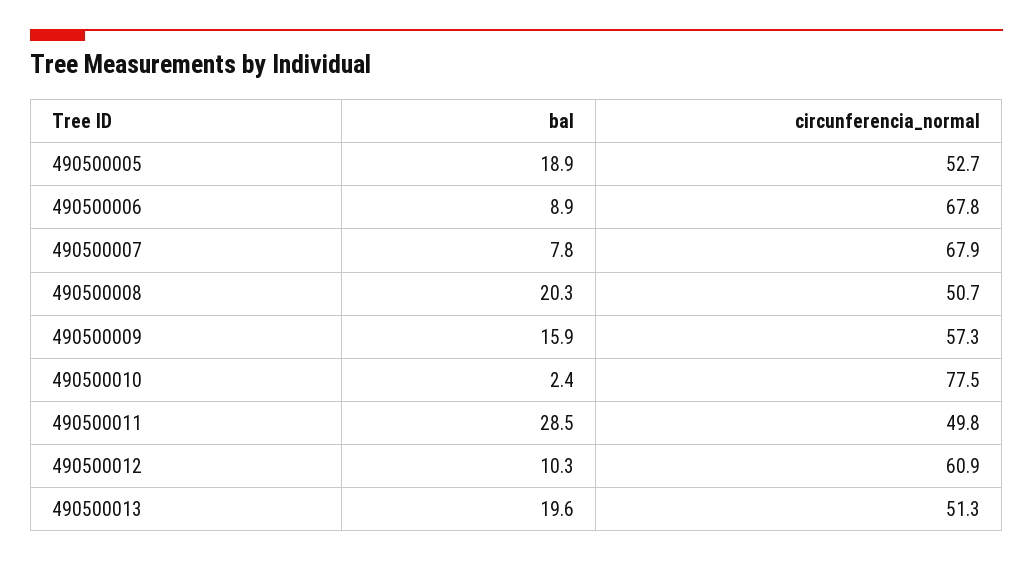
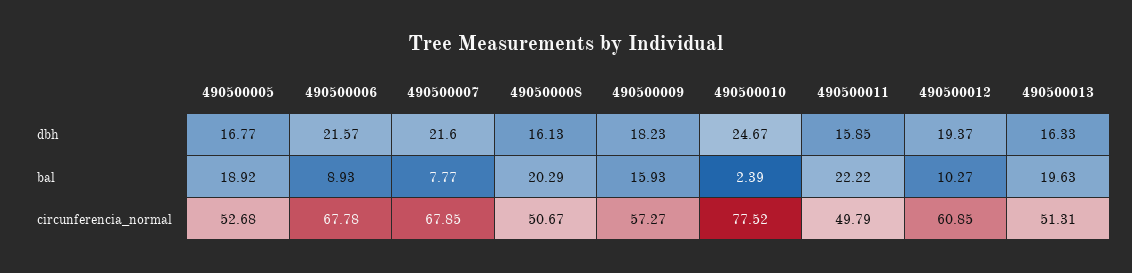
  {
    "bal": {
      "490500005": 18.92,
      "490500006": 8.93,
      "490500007": 7.77,
      "490500008": 20.29,
      "490500009": 15.93,
      "490500010": 2.39,
-     "490500011": 28.5,
+     "490500011": 22.22,
      "490500012": 10.27,
      "490500013": 19.63
    },
    "circunferencia_normal": {
      "490500005": 52.68,
      "490500006": 67.78,
      "490500007": 67.85,
      "490500008": 50.67,
      "490500009": 57.27,
      "490500010": 77.52,
      "490500011": 49.79,
      "490500012": 60.85,
      "490500013": 51.31
-   }
+   },
+   "dbh": {
+     "490500005": 16.77,
+     "490500006": 21.57,
+     "490500007": 21.6,
+     "490500008": 16.13,
+     "490500009": 18.23,
+     "490500010": 24.67,
+     "490500011": 15.85,
+     "490500012": 19.37,
+     "490500013": 16.33
+   }
  }

